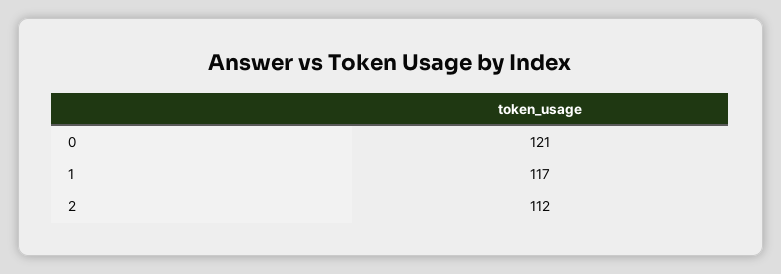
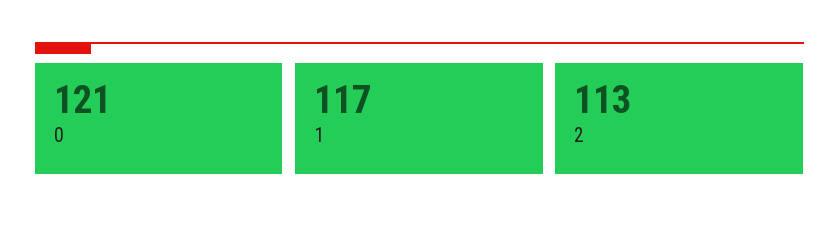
  {
    "0": 121,
    "1": 117,
-   "2": 112
+   "2": 113
  }

